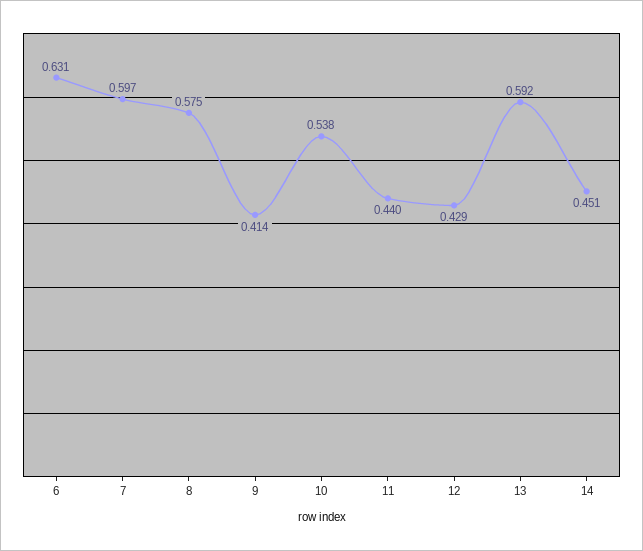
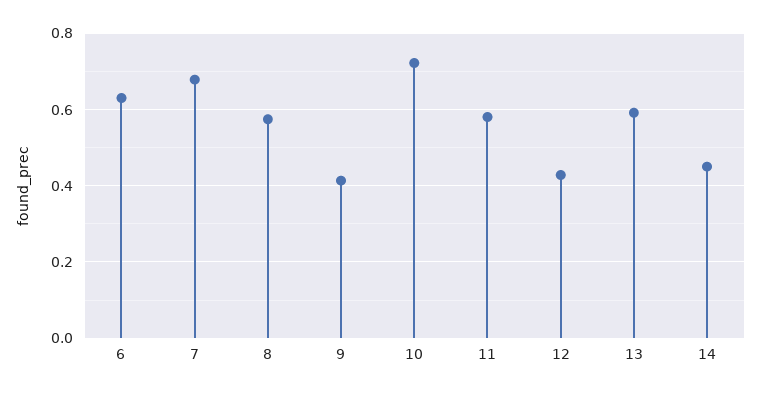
  {
    "6": 0.631,
-   "7": 0.597,
+   "7": 0.68,
    "8": 0.575,
    "9": 0.414,
-   "10": 0.538,
+   "10": 0.72,
-   "11": 0.44,
+   "11": 0.58,
    "12": 0.429,
    "13": 0.592,
    "14": 0.451
  }

